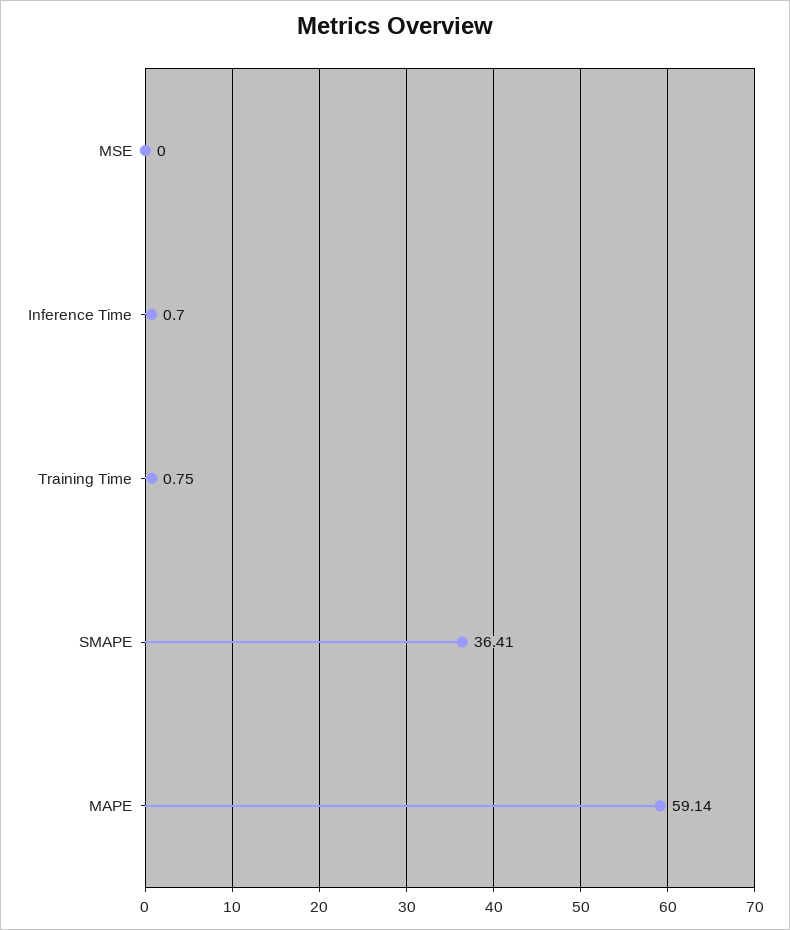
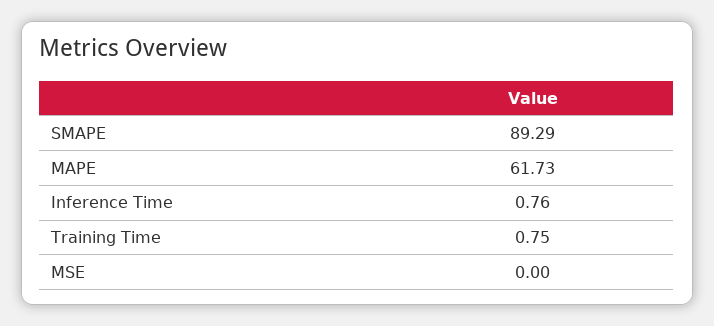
  {
    "MSE": 0,
-   "Inference Time": 0.7,
+   "Inference Time": 0.76,
    "Training Time": 0.75,
-   "SMAPE": 36.41,
+   "SMAPE": 89.29,
-   "MAPE": 59.14
+   "MAPE": 61.73
  }

